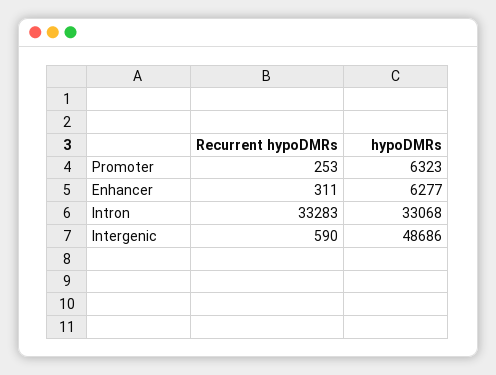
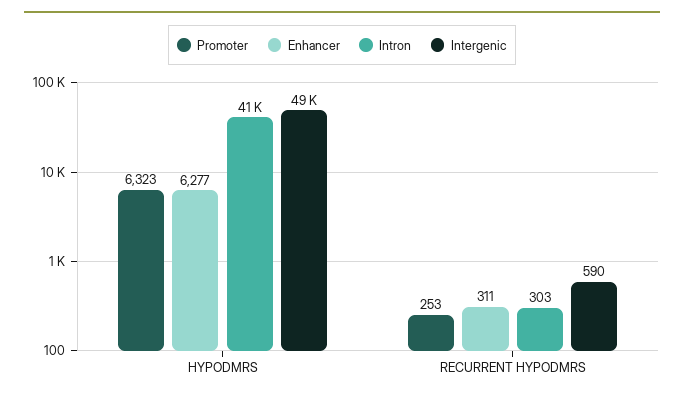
  {
    "Promoter": {
      "Recurrent hypoDMRs": 253,
      "hypoDMRs": 6323
    },
    "Enhancer": {
      "Recurrent hypoDMRs": 311,
      "hypoDMRs": 6277
    },
    "Intron": {
-     "Recurrent hypoDMRs": 33283,
+     "Recurrent hypoDMRs": 303,
-     "hypoDMRs": 33068
+     "hypoDMRs": 41000
    },
    "Intergenic": {
      "Recurrent hypoDMRs": 590,
      "hypoDMRs": 48686
    }
  }

